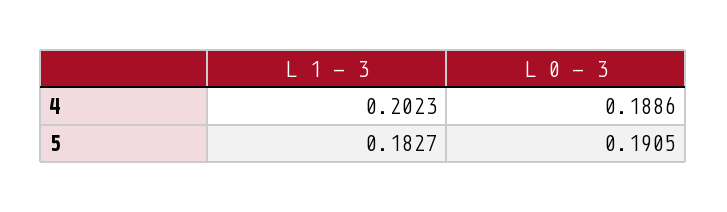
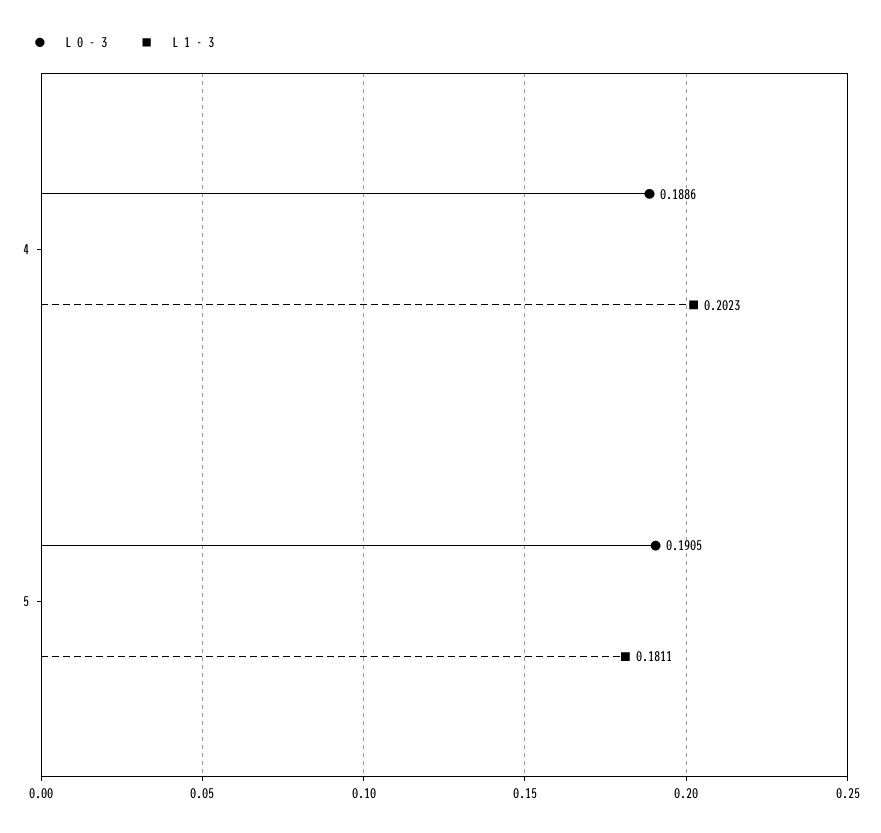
  {
    "L 1 - 3": {
      "4": 0.2023,
-     "5": 0.1827
+     "5": 0.1811
    },
    "L 0 - 3": {
      "4": 0.1886,
      "5": 0.1905
    }
  }

